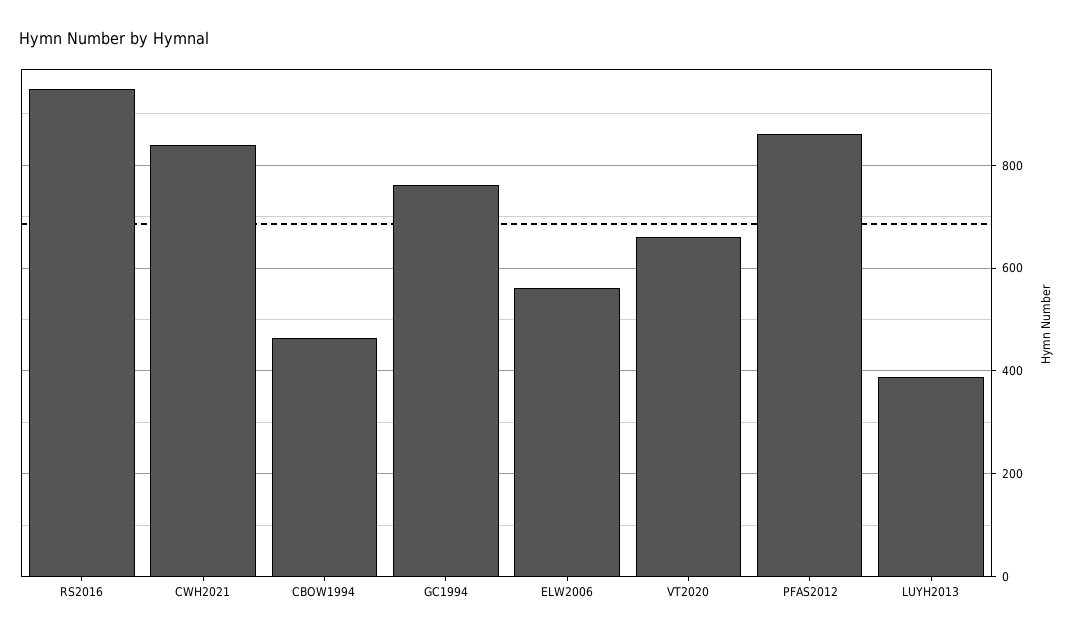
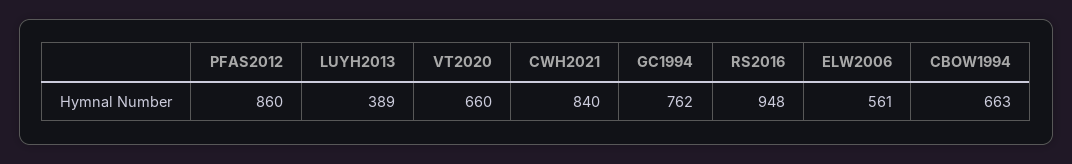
  {
    "RS2016": 948,
    "CWH2021": 840,
-   "CBOW1994": 460,
+   "CBOW1994": 663,
    "GC1994": 762,
    "ELW2006": 561,
    "VT2020": 660,
    "PFAS2012": 860,
    "LUYH2013": 389
  }

